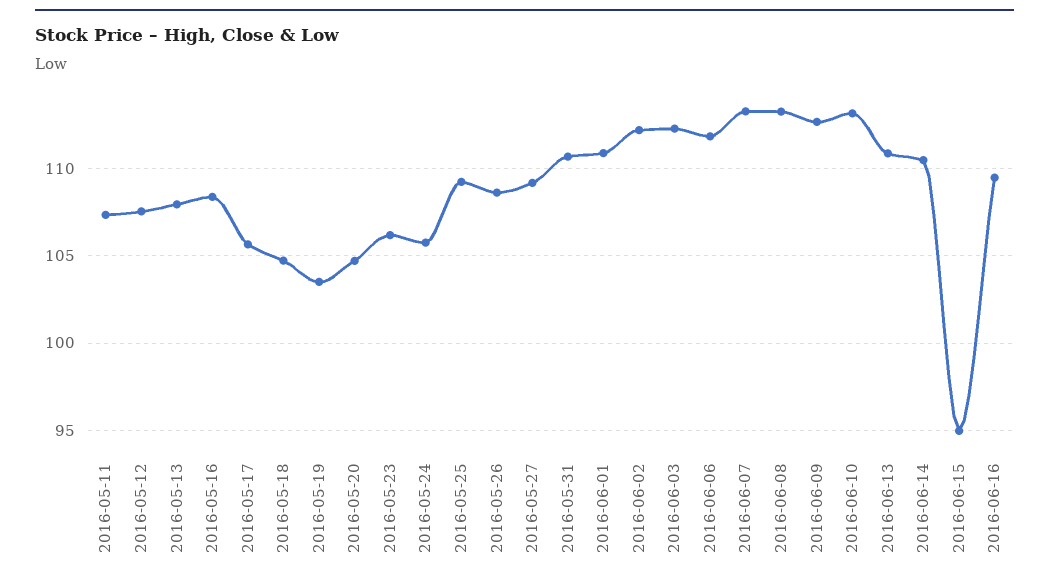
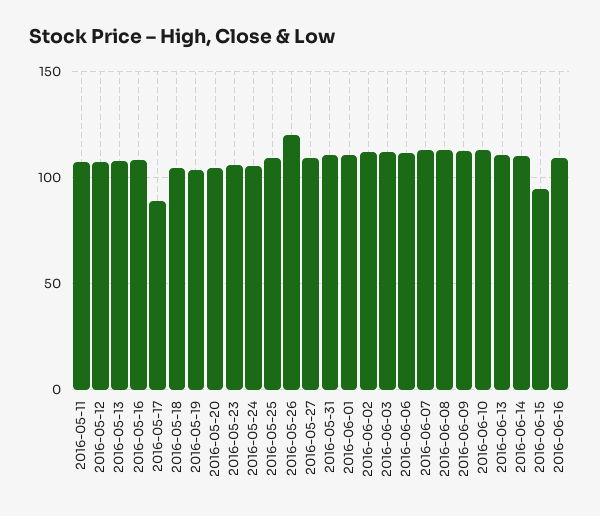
  {
    "2016-05-11": 107.5,
    "2016-05-12": 107.5,
    "2016-05-13": 108,
    "2016-05-16": 108.5,
-   "2016-05-17": 105.5,
+   "2016-05-17": 90,
    "2016-05-18": 104.5,
    "2016-05-19": 103.5,
    "2016-05-20": 104.5,
    "2016-05-23": 106,
    "2016-05-24": 105.5,
    "2016-05-25": 109,
-   "2016-05-26": 108.5,
+   "2016-05-26": 120,
    "2016-05-27": 109,
    "2016-05-31": 110.5,
    "2016-06-01": 111,
    "2016-06-02": 112,
    "2016-06-03": 112.5,
    "2016-06-06": 112,
    "2016-06-07": 113.5,
    "2016-06-08": 113.5,
    "2016-06-09": 112.5,
    "2016-06-10": 113,
    "2016-06-13": 111,
    "2016-06-14": 110.5,
    "2016-06-15": 95,
    "2016-06-16": 109.5
  }

